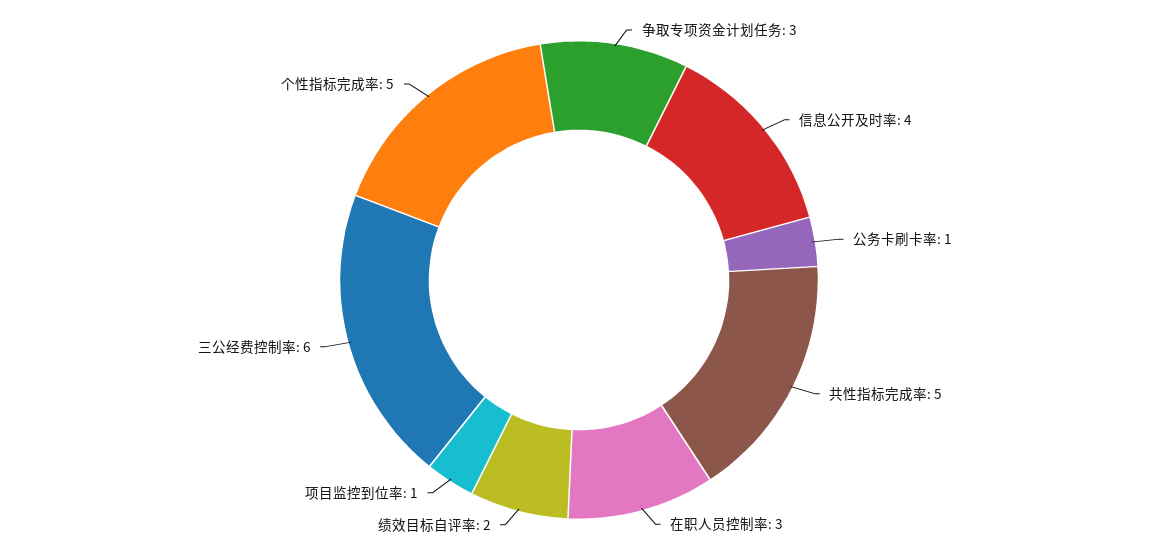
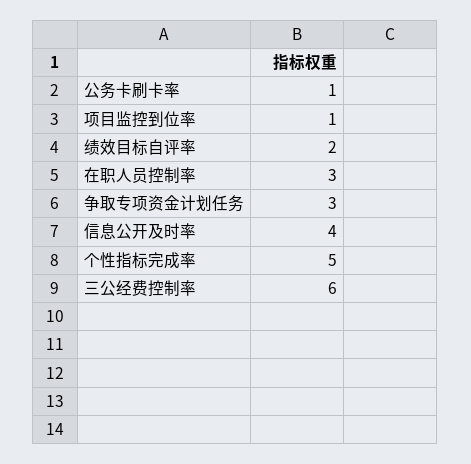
  {
    "争取专项资金计划任务": 3,
    "信息公开及时率": 4,
    "公务卡刷卡率": 1,
-   "共性指标完成率": 5,
    "在职人员控制率": 3,
    "绩效目标自评率": 2,
    "项目监控到位率": 1,
    "三公经费控制率": 6,
    "个性指标完成率": 5
  }

